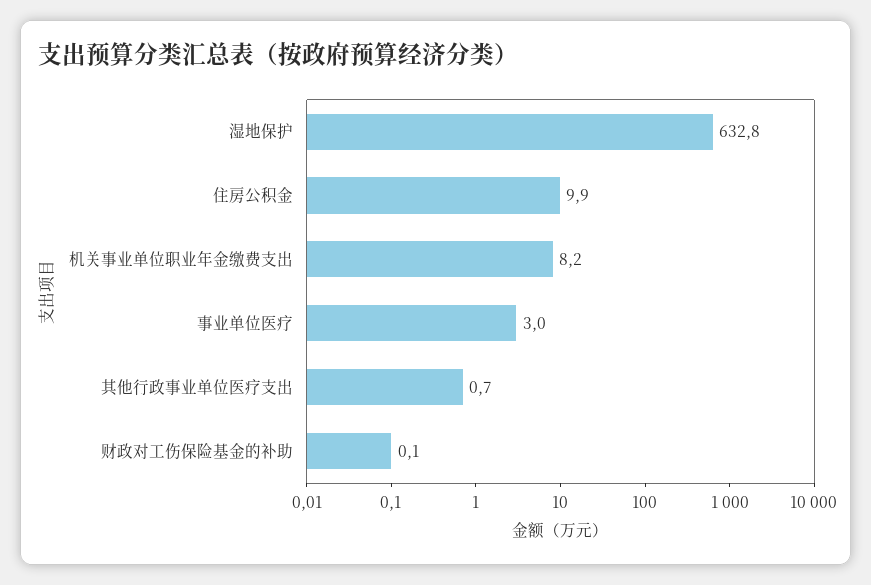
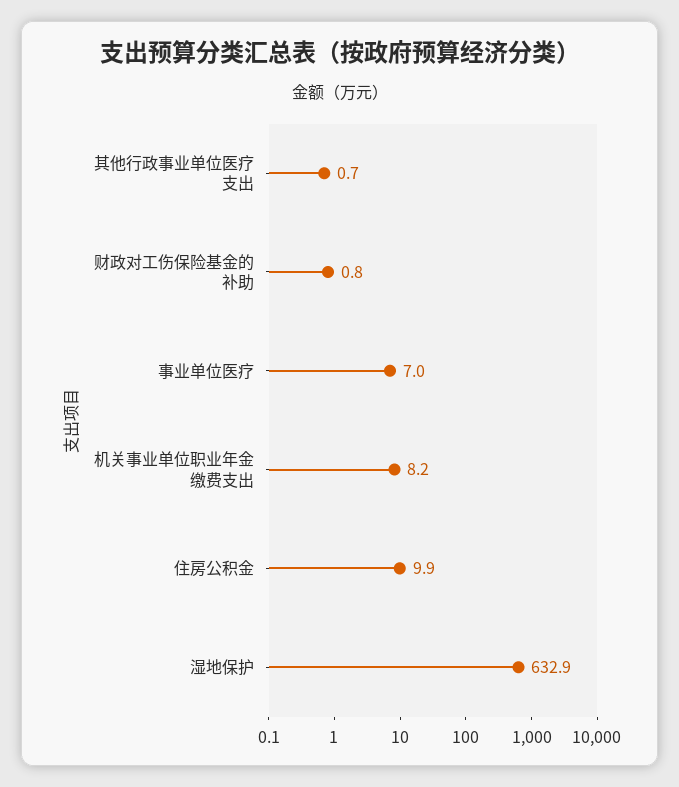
  {
-   "湿地保护": 632.8,
+   "湿地保护": 632.9,
    "住房公积金": 9.9,
    "机关事业单位职业年金缴费支出": 8.2,
-   "事业单位医疗": 3,
+   "事业单位医疗": 7,
    "其他行政事业单位医疗支出": 0.7,
-   "财政对工伤保险基金的补助": 0.1
+   "财政对工伤保险基金的补助": 0.8
  }

